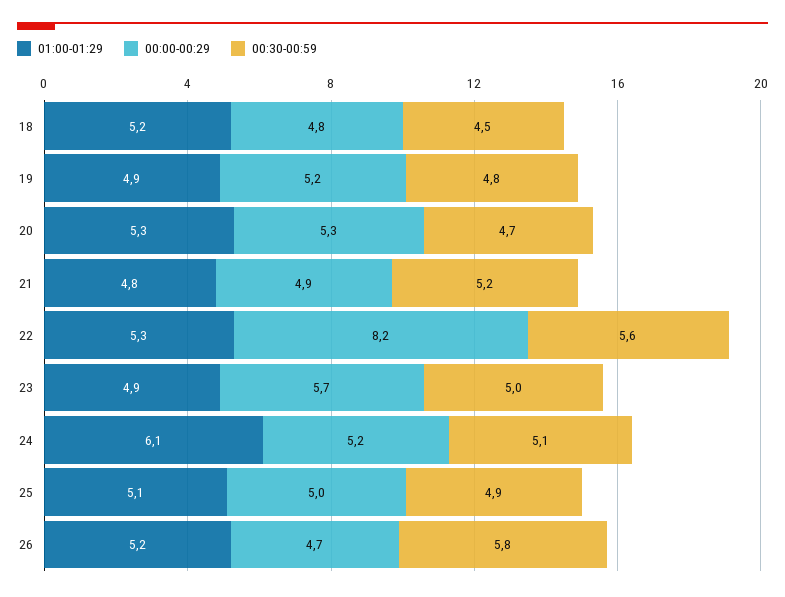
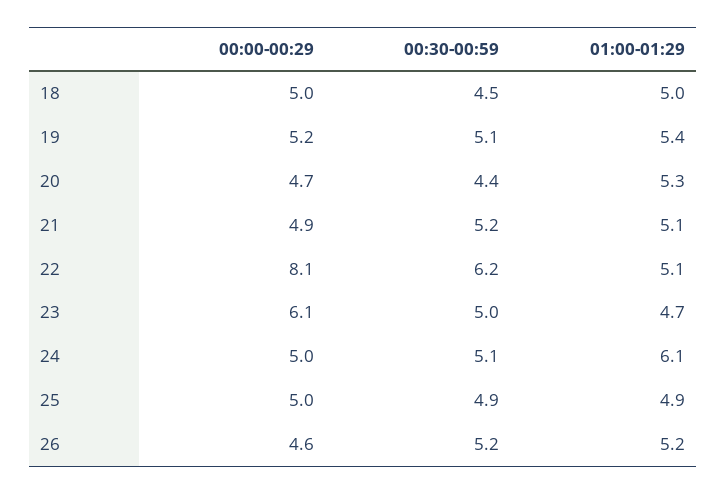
  {
    "01:00-01:29": {
-     "18": 5.2,
+     "18": 5,
-     "19": 4.9,
+     "19": 5.4,
      "20": 5.3,
-     "21": 4.8,
+     "21": 5.1,
-     "22": 5.3,
+     "22": 5.1,
-     "23": 4.9,
+     "23": 4.7,
      "24": 6.1,
-     "25": 5.1,
+     "25": 4.9,
      "26": 5.2
    },
    "00:00-00:29": {
-     "18": 4.8,
+     "18": 5,
      "19": 5.2,
-     "20": 5.3,
+     "20": 4.7,
      "21": 4.9,
-     "22": 8.2,
+     "22": 8.1,
-     "23": 5.7,
+     "23": 6.1,
-     "24": 5.2,
+     "24": 5,
      "25": 5,
-     "26": 4.7
+     "26": 4.6
    },
    "00:30-00:59": {
      "18": 4.5,
-     "19": 4.8,
+     "19": 5.1,
-     "20": 4.7,
+     "20": 4.4,
      "21": 5.2,
-     "22": 5.6,
+     "22": 6.2,
      "23": 5,
      "24": 5.1,
      "25": 4.9,
-     "26": 5.8
+     "26": 5.2
    }
  }

